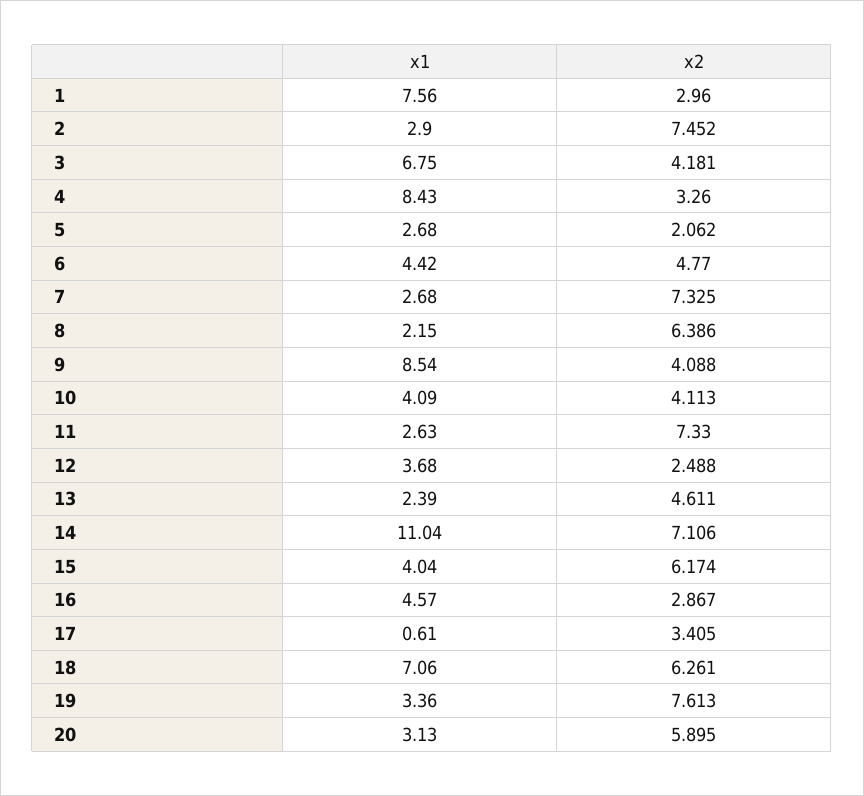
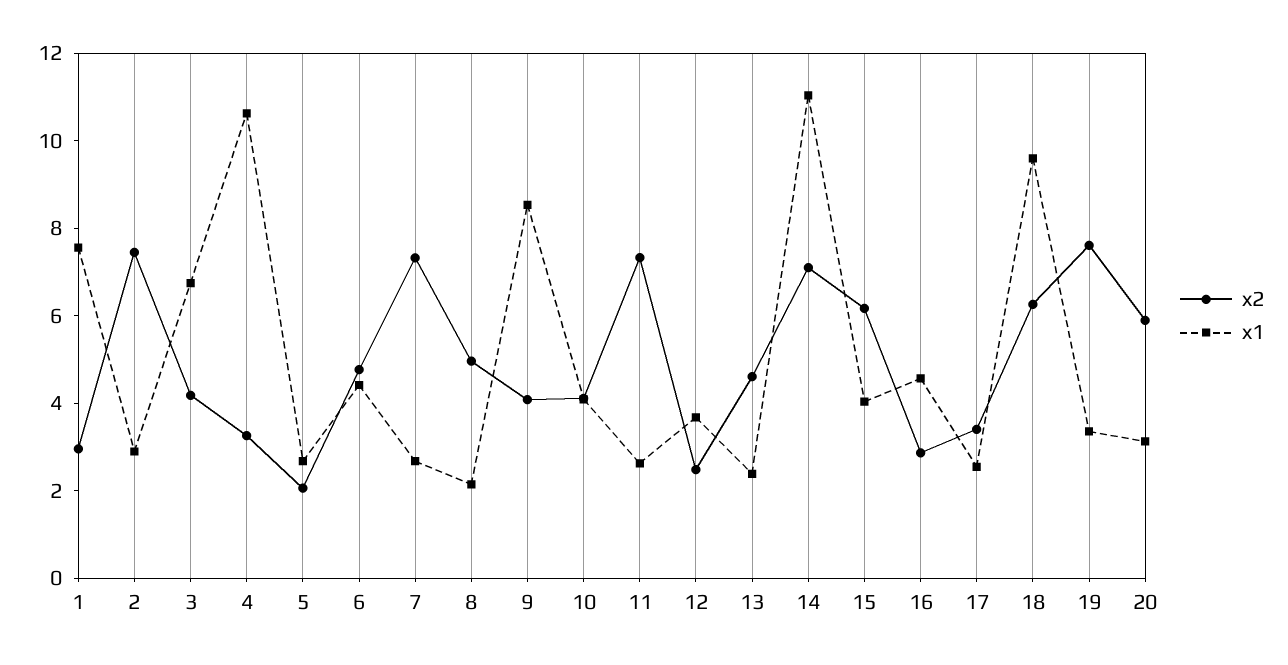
  {
    "x1": {
      "1": 7.56,
      "2": 2.9,
      "3": 6.75,
-     "4": 8.43,
+     "4": 10.5,
      "5": 2.68,
      "6": 4.42,
      "7": 2.68,
      "8": 2.15,
      "9": 8.54,
      "10": 4.09,
      "11": 2.63,
      "12": 3.68,
      "13": 2.39,
      "14": 11.04,
      "15": 4.04,
      "16": 4.57,
-     "17": 0.61,
+     "17": 2.5,
-     "18": 7.06,
+     "18": 9.5,
      "19": 3.36,
      "20": 3.13
    },
    "x2": {
      "1": 2.96,
      "2": 7.452,
      "3": 4.181,
      "4": 3.26,
      "5": 2.062,
      "6": 4.77,
      "7": 7.325,
-     "8": 6.386,
+     "8": 5,
      "9": 4.088,
      "10": 4.113,
      "11": 7.33,
      "12": 2.488,
      "13": 4.611,
      "14": 7.106,
      "15": 6.174,
      "16": 2.867,
      "17": 3.405,
      "18": 6.261,
      "19": 7.613,
      "20": 5.895
    }
  }

